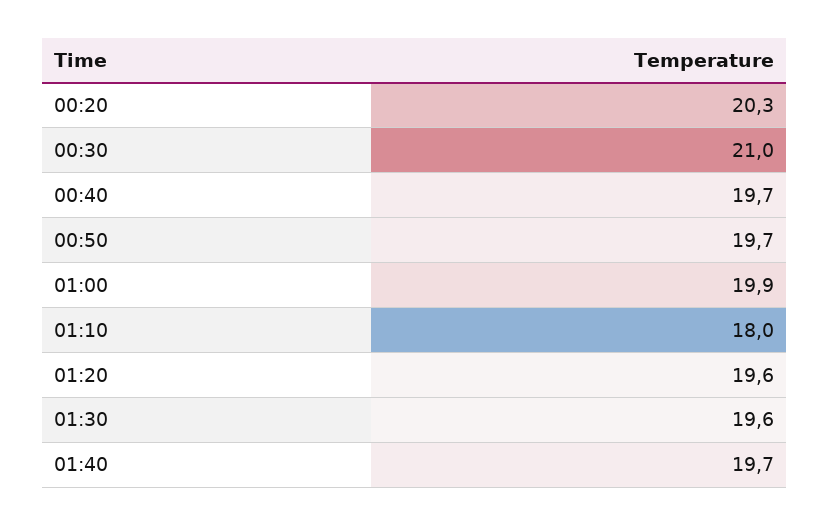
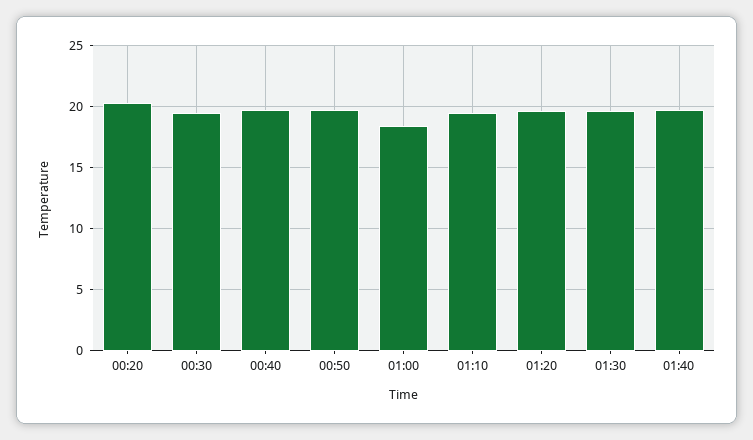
  {
    "00:20": 20.3,
-   "00:30": 21,
+   "00:30": 19.5,
    "00:40": 19.7,
    "00:50": 19.7,
-   "01:00": 19.9,
+   "01:00": 18.5,
-   "01:10": 18,
+   "01:10": 19.5,
    "01:20": 19.6,
    "01:30": 19.6,
    "01:40": 19.7
  }

